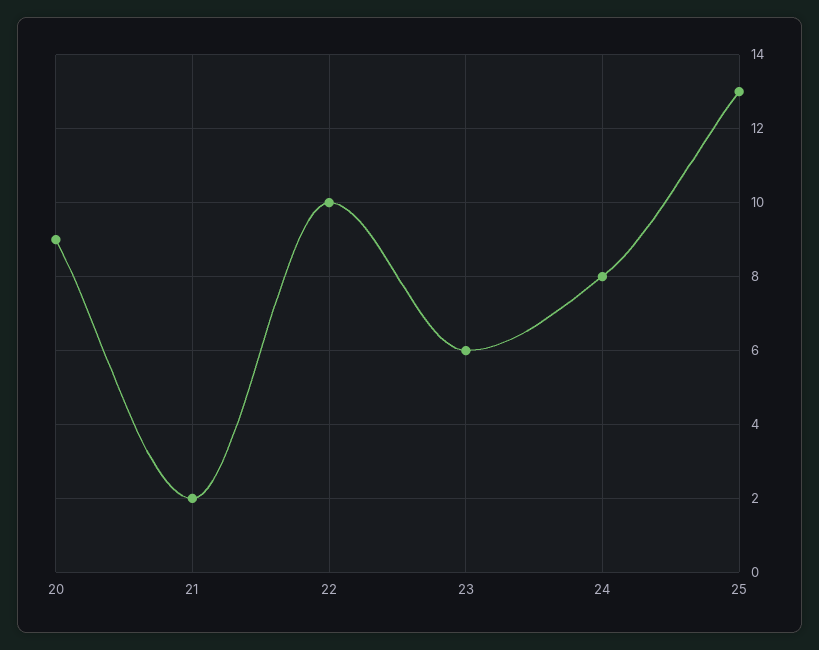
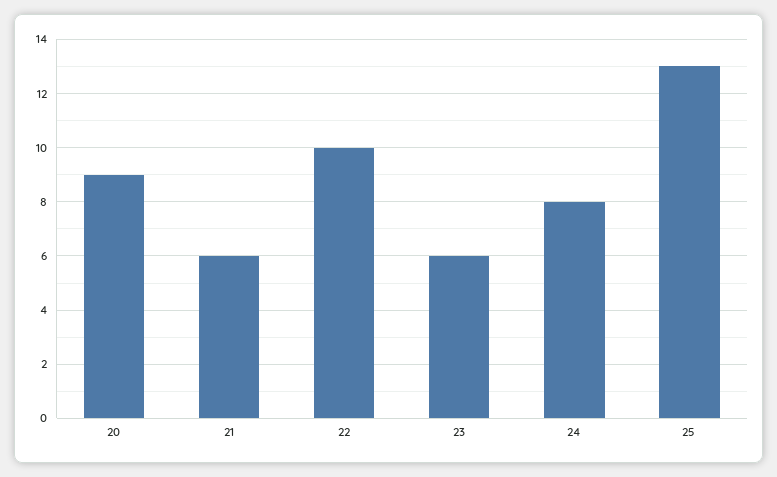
  {
    "20": 9,
-   "21": 2,
+   "21": 6,
    "22": 10,
    "23": 6,
    "24": 8,
    "25": 13
  }

